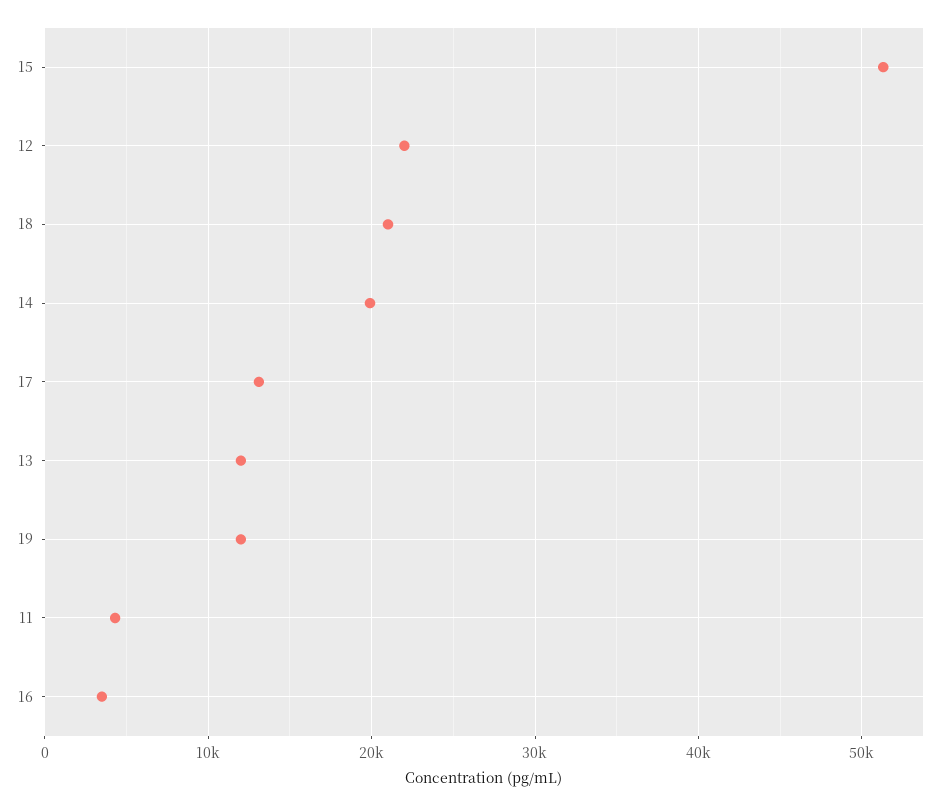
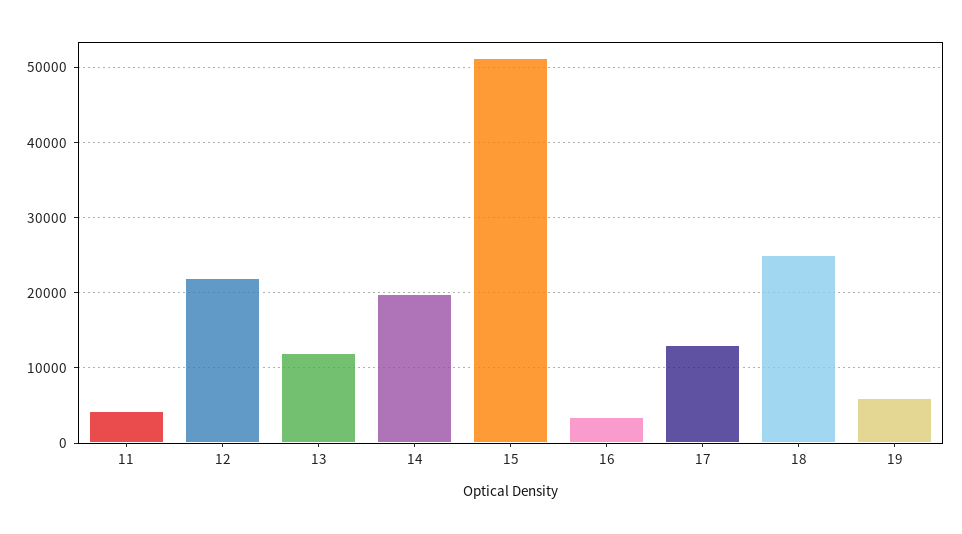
  {
    "15": 51000,
    "12": 22000,
-   "18": 21000,
+   "18": 25000,
    "14": 20000,
    "17": 13000,
    "13": 12000,
-   "19": 12000,
+   "19": 6000,
    "11": 4000,
    "16": 4000
  }

